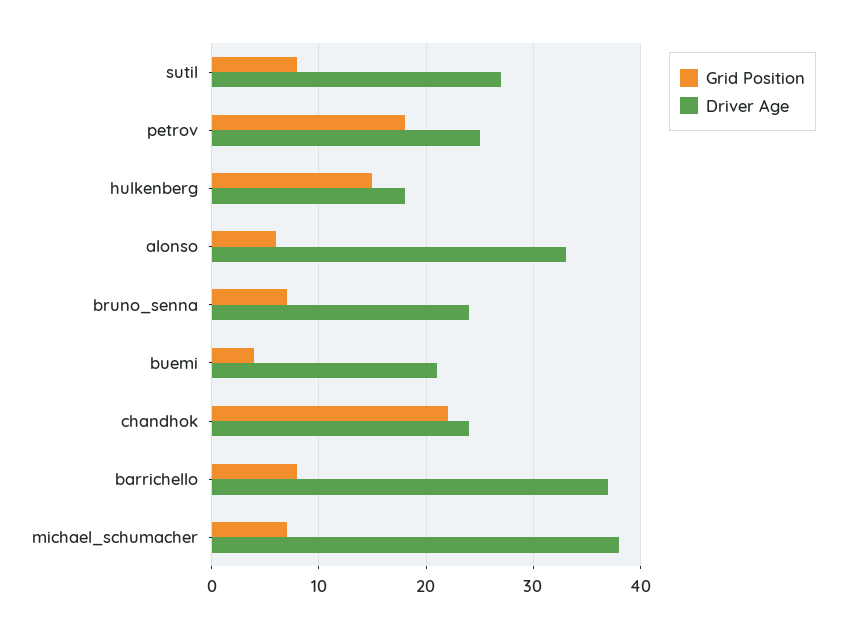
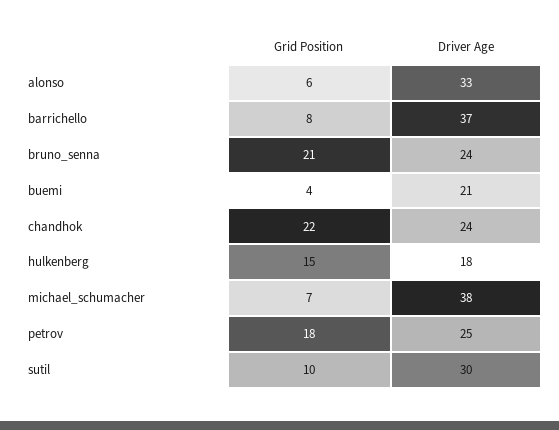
  {
    "Grid Position": {
-     "sutil": 8,
+     "sutil": 10,
      "petrov": 18,
      "hulkenberg": 15,
      "alonso": 6,
-     "bruno_senna": 7,
+     "bruno_senna": 21,
      "buemi": 4,
      "chandhok": 22,
      "barrichello": 8,
      "michael_schumacher": 7
    },
    "Driver Age": {
-     "sutil": 27,
+     "sutil": 30,
      "petrov": 25,
      "hulkenberg": 18,
      "alonso": 33,
      "bruno_senna": 24,
      "buemi": 21,
      "chandhok": 24,
      "barrichello": 37,
      "michael_schumacher": 38
    }
  }

